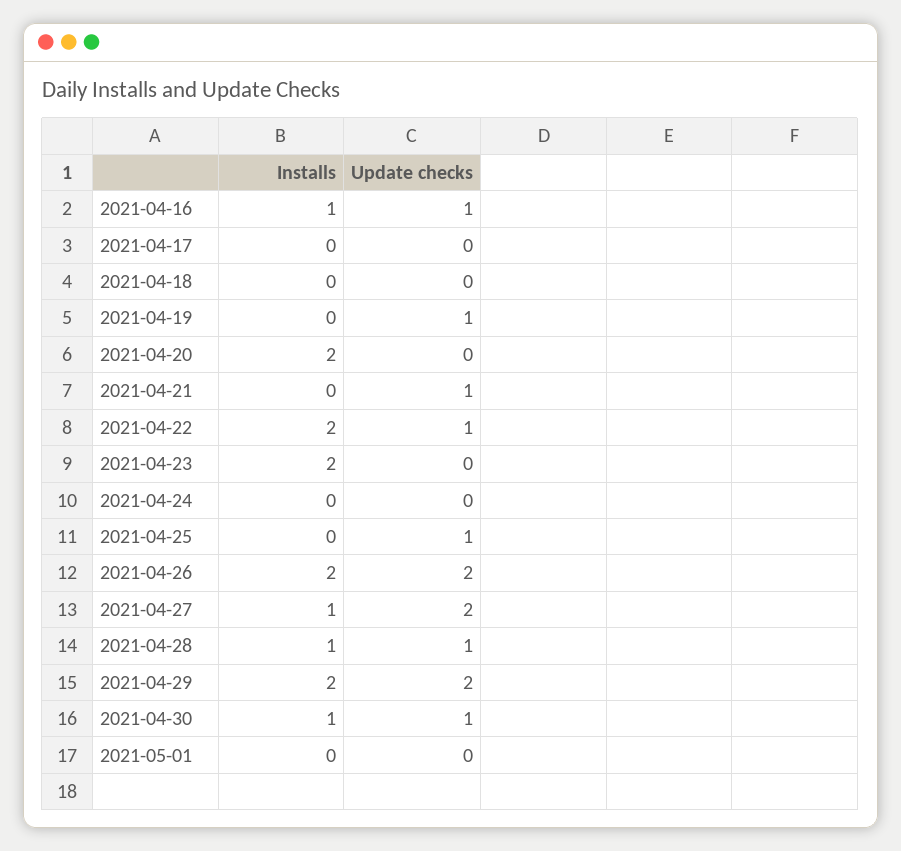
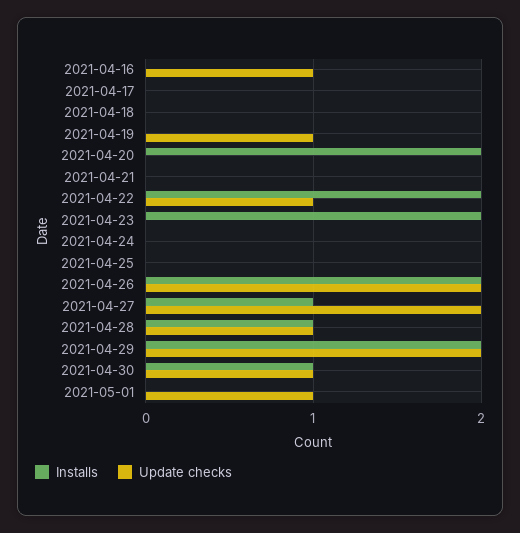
  {
    "Installs": {
-     "2021-04-16": 1,
+     "2021-04-16": 0,
      "2021-04-17": 0,
      "2021-04-18": 0,
      "2021-04-19": 0,
      "2021-04-20": 2,
      "2021-04-21": 0,
      "2021-04-22": 2,
      "2021-04-23": 2,
      "2021-04-24": 0,
      "2021-04-25": 0,
      "2021-04-26": 2,
      "2021-04-27": 1,
      "2021-04-28": 1,
      "2021-04-29": 2,
      "2021-04-30": 1,
      "2021-05-01": 0
    },
    "Update checks": {
      "2021-04-16": 1,
      "2021-04-17": 0,
      "2021-04-18": 0,
      "2021-04-19": 1,
      "2021-04-20": 0,
-     "2021-04-21": 1,
+     "2021-04-21": 0,
      "2021-04-22": 1,
      "2021-04-23": 0,
      "2021-04-24": 0,
-     "2021-04-25": 1,
+     "2021-04-25": 0,
      "2021-04-26": 2,
      "2021-04-27": 2,
      "2021-04-28": 1,
      "2021-04-29": 2,
      "2021-04-30": 1,
-     "2021-05-01": 0
+     "2021-05-01": 1
    }
  }

